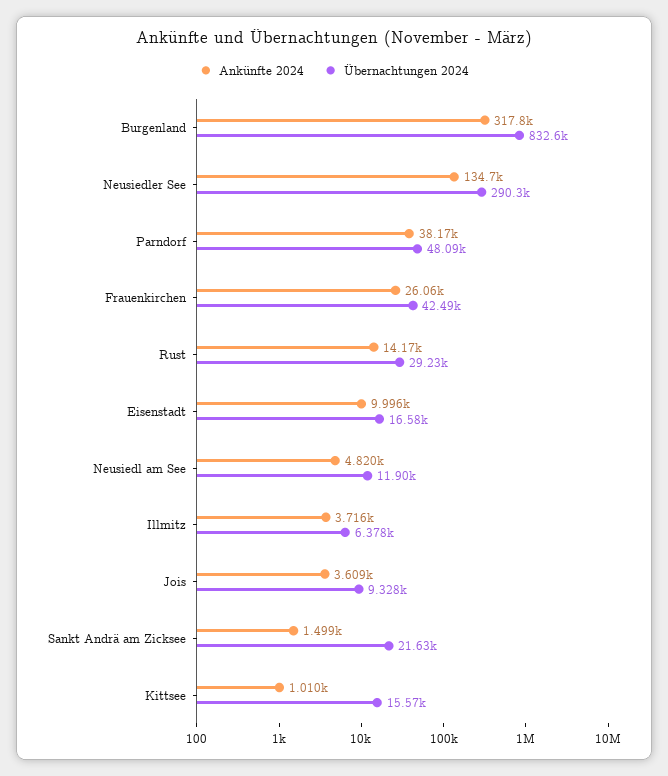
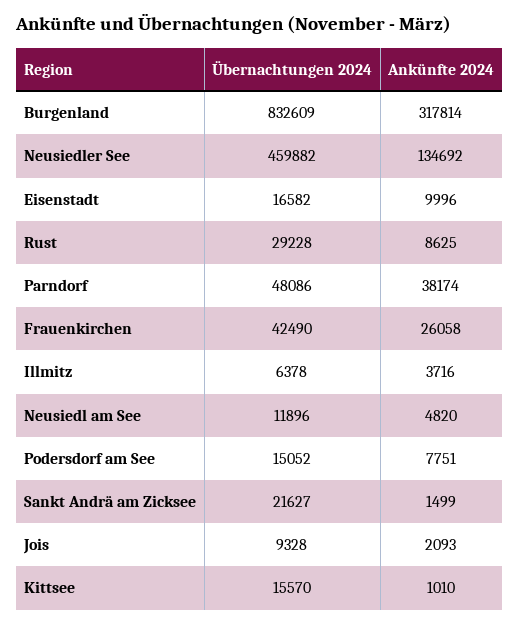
  {
    "Ankünfte 2024": {
      "Burgenland": 317814,
      "Neusiedler See": 134692,
      "Parndorf": 38174,
      "Frauenkirchen": 26058,
-     "Rust": 14170,
+     "Rust": 8625,
      "Eisenstadt": 9996,
      "Neusiedl am See": 4820,
      "Illmitz": 3716,
-     "Jois": 3609,
+     "Jois": 2093,
      "Sankt Andrä am Zicksee": 1499,
-     "Kittsee": 1010
+     "Kittsee": 1010,
+     "Podersdorf am See": 7751
    },
    "Übernachtungen 2024": {
      "Burgenland": 832609,
-     "Neusiedler See": 290300,
+     "Neusiedler See": 459882,
      "Parndorf": 48086,
      "Frauenkirchen": 42490,
      "Rust": 29228,
      "Eisenstadt": 16582,
      "Neusiedl am See": 11896,
      "Illmitz": 6378,
      "Jois": 9328,
      "Sankt Andrä am Zicksee": 21627,
-     "Kittsee": 15570
+     "Kittsee": 15570,
+     "Podersdorf am See": 15052
    }
  }

